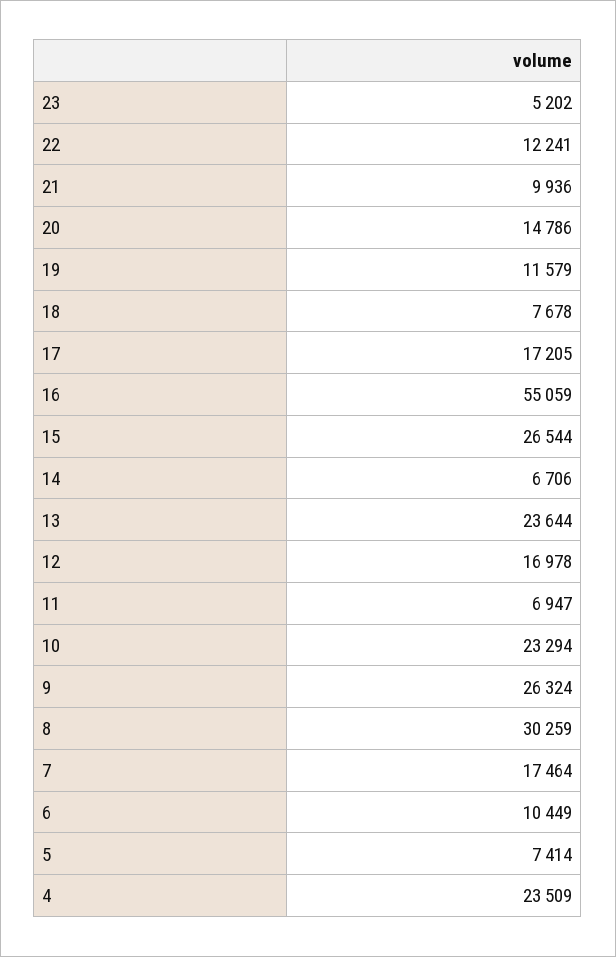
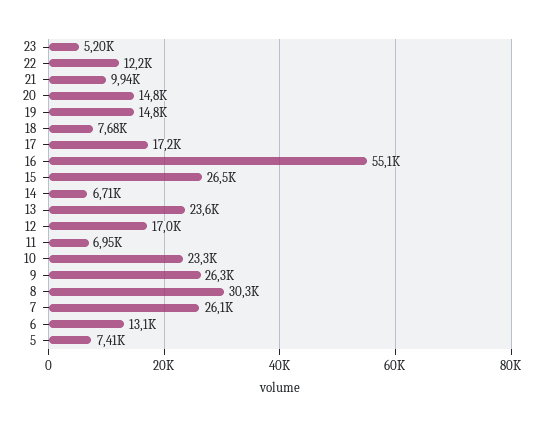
  {
    "23": 5202,
    "22": 12241,
    "21": 9936,
    "20": 14786,
-   "19": 11579,
+   "19": 14800,
    "18": 7678,
    "17": 17205,
    "16": 55059,
    "15": 26544,
    "14": 6706,
    "13": 23644,
    "12": 16978,
    "11": 6947,
    "10": 23294,
    "9": 26324,
    "8": 30259,
-   "7": 17464,
+   "7": 26100,
-   "6": 10449,
+   "6": 13100,
-   "5": 7414,
+   "5": 7414
-   "4": 23509
  }

